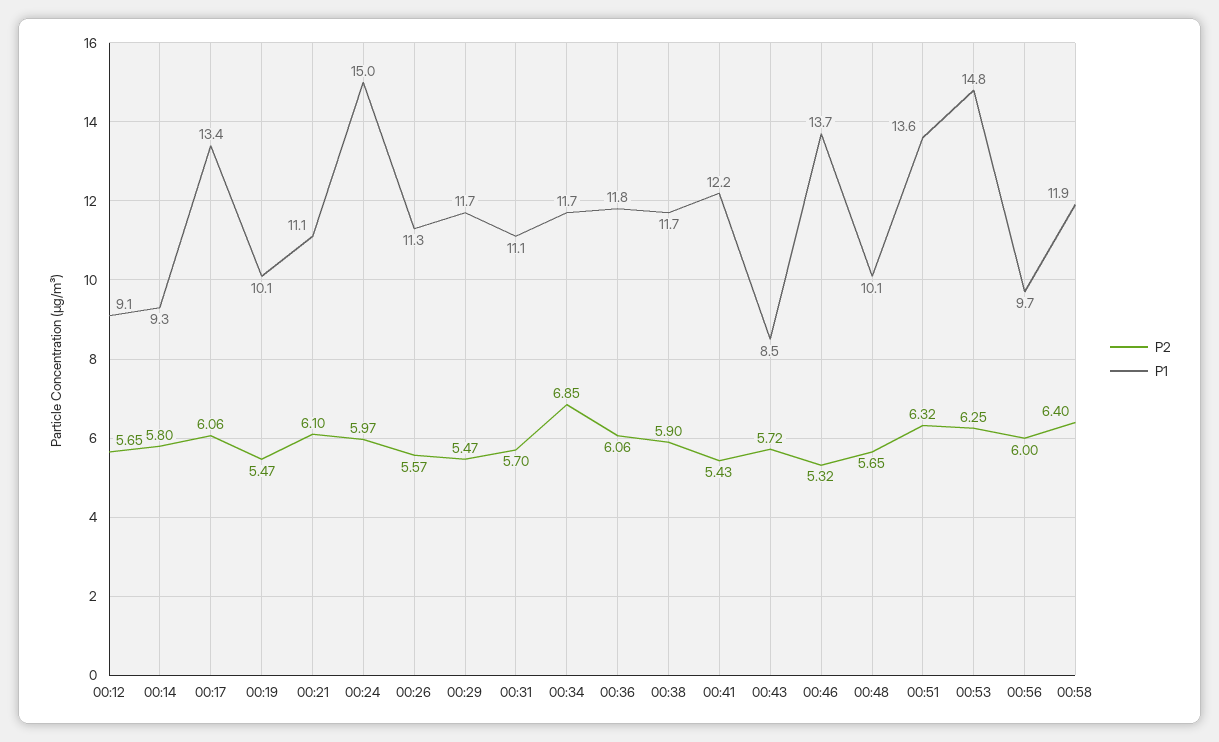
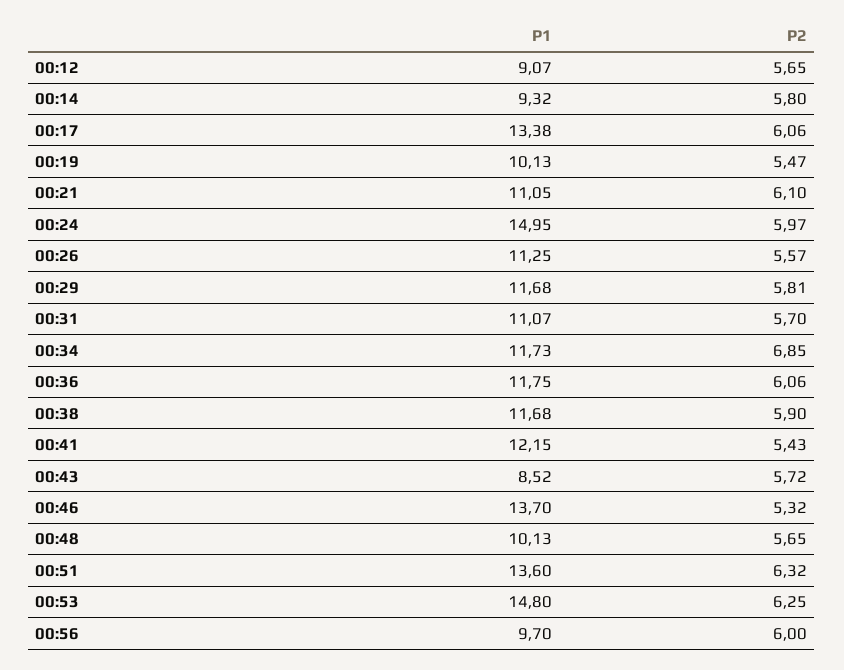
  {
    "P2": {
      "00:12": 5.65,
      "00:14": 5.8,
      "00:17": 6.06,
      "00:19": 5.47,
      "00:21": 6.1,
      "00:24": 5.97,
      "00:26": 5.57,
-     "00:29": 5.47,
+     "00:29": 5.81,
      "00:31": 5.7,
      "00:34": 6.85,
      "00:36": 6.06,
      "00:38": 5.9,
      "00:41": 5.43,
      "00:43": 5.72,
      "00:46": 5.32,
      "00:48": 5.65,
      "00:51": 6.32,
      "00:53": 6.25,
-     "00:56": 6,
+     "00:56": 6
-     "00:58": 6.4
    },
    "P1": {
      "00:12": 9.07,
      "00:14": 9.32,
      "00:17": 13.38,
      "00:19": 10.13,
      "00:21": 11.05,
      "00:24": 14.95,
      "00:26": 11.25,
      "00:29": 11.68,
      "00:31": 11.07,
      "00:34": 11.73,
      "00:36": 11.75,
      "00:38": 11.68,
      "00:41": 12.15,
      "00:43": 8.52,
      "00:46": 13.7,
      "00:48": 10.13,
      "00:51": 13.6,
      "00:53": 14.8,
-     "00:56": 9.7,
+     "00:56": 9.7
-     "00:58": 11.9
    }
  }

